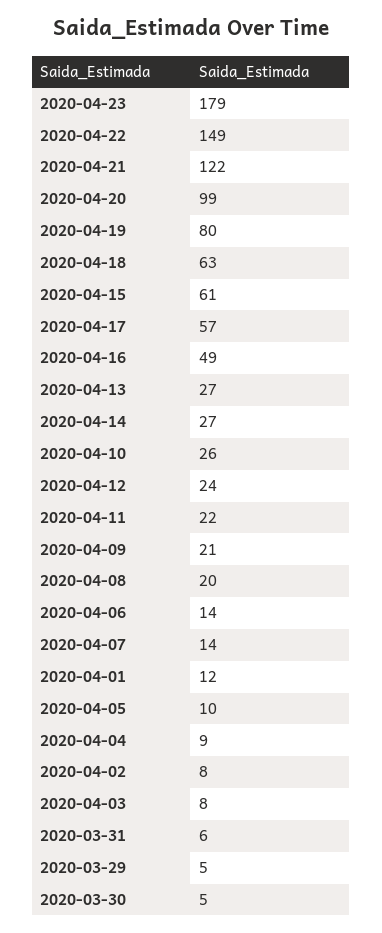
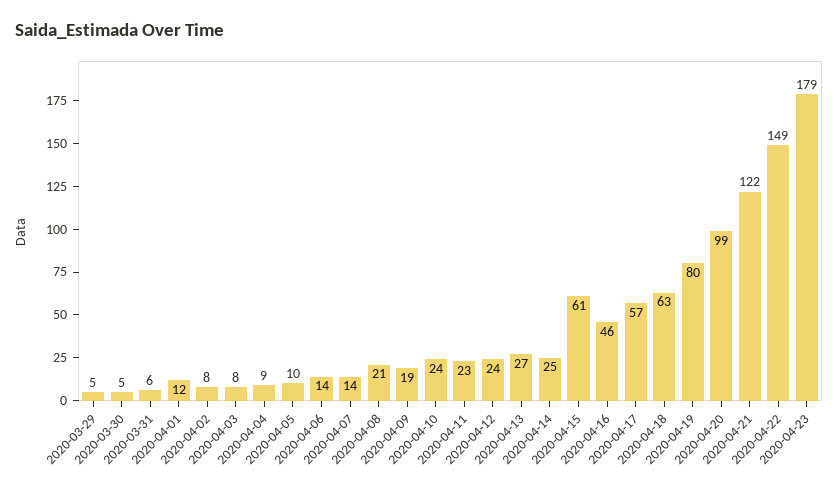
  {
    "2020-04-23": 179,
    "2020-04-22": 149,
    "2020-04-21": 122,
    "2020-04-20": 99,
    "2020-04-19": 80,
    "2020-04-18": 63,
    "2020-04-15": 61,
    "2020-04-17": 57,
-   "2020-04-16": 49,
+   "2020-04-16": 46,
    "2020-04-13": 27,
-   "2020-04-14": 27,
+   "2020-04-14": 25,
-   "2020-04-10": 26,
+   "2020-04-10": 24,
    "2020-04-12": 24,
-   "2020-04-11": 22,
+   "2020-04-11": 23,
-   "2020-04-09": 21,
+   "2020-04-09": 19,
-   "2020-04-08": 20,
+   "2020-04-08": 21,
    "2020-04-06": 14,
    "2020-04-07": 14,
    "2020-04-01": 12,
    "2020-04-05": 10,
    "2020-04-04": 9,
    "2020-04-02": 8,
    "2020-04-03": 8,
    "2020-03-31": 6,
    "2020-03-29": 5,
    "2020-03-30": 5
  }

